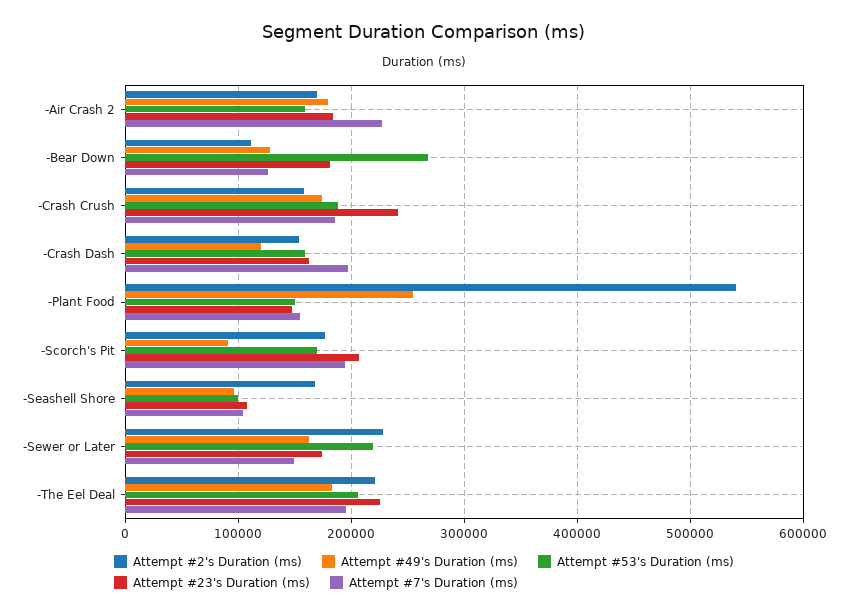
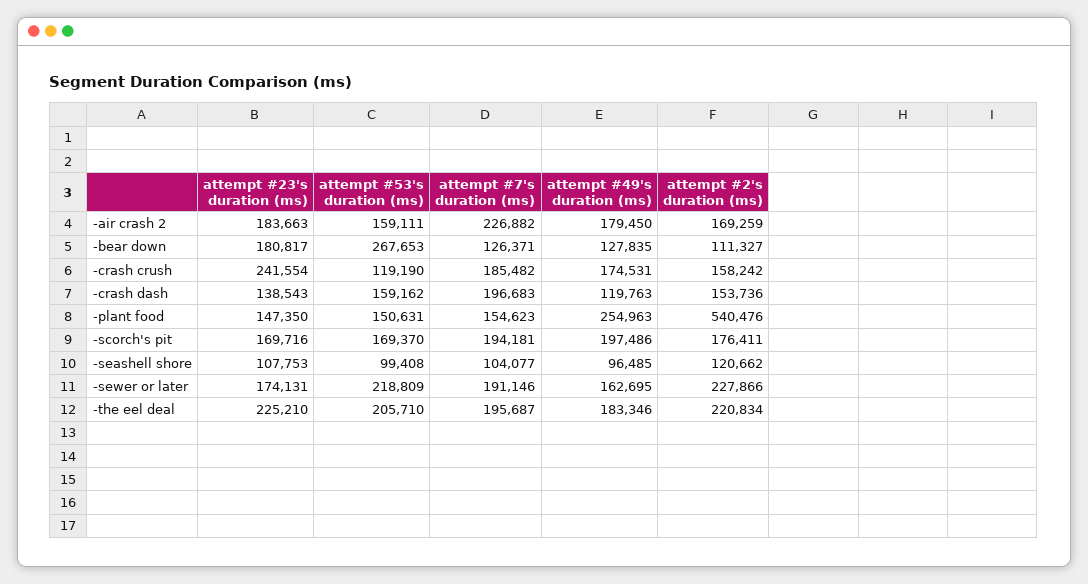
  {
    "Attempt #2's Duration (ms)": {
      "-Air Crash 2": 169259,
      "-Bear Down": 111327,
      "-Crash Crush": 158242,
      "-Crash Dash": 153736,
      "-Plant Food": 540476,
      "-Scorch's Pit": 176411,
-     "-Seashell Shore": 170000,
+     "-Seashell Shore": 120662,
      "-Sewer or Later": 227866,
      "-The Eel Deal": 220834
    },
    "Attempt #49's Duration (ms)": {
      "-Air Crash 2": 179450,
      "-Bear Down": 127835,
      "-Crash Crush": 174531,
      "-Crash Dash": 119763,
      "-Plant Food": 254963,
-     "-Scorch's Pit": 90000,
+     "-Scorch's Pit": 197486,
      "-Seashell Shore": 96485,
      "-Sewer or Later": 162695,
      "-The Eel Deal": 183346
    },
    "Attempt #53's Duration (ms)": {
      "-Air Crash 2": 159111,
      "-Bear Down": 267653,
-     "-Crash Crush": 190000,
+     "-Crash Crush": 119190,
      "-Crash Dash": 159162,
      "-Plant Food": 150631,
      "-Scorch's Pit": 169370,
      "-Seashell Shore": 99408,
      "-Sewer or Later": 218809,
      "-The Eel Deal": 205710
    },
    "Attempt #23's Duration (ms)": {
      "-Air Crash 2": 183663,
      "-Bear Down": 180817,
      "-Crash Crush": 241554,
-     "-Crash Dash": 160000,
+     "-Crash Dash": 138543,
      "-Plant Food": 147350,
-     "-Scorch's Pit": 210000,
+     "-Scorch's Pit": 169716,
      "-Seashell Shore": 107753,
      "-Sewer or Later": 174131,
      "-The Eel Deal": 225210
    },
    "Attempt #7's Duration (ms)": {
      "-Air Crash 2": 226882,
      "-Bear Down": 126371,
      "-Crash Crush": 185482,
      "-Crash Dash": 196683,
      "-Plant Food": 154623,
      "-Scorch's Pit": 194181,
      "-Seashell Shore": 104077,
-     "-Sewer or Later": 150000,
+     "-Sewer or Later": 191146,
      "-The Eel Deal": 195687
    }
  }

